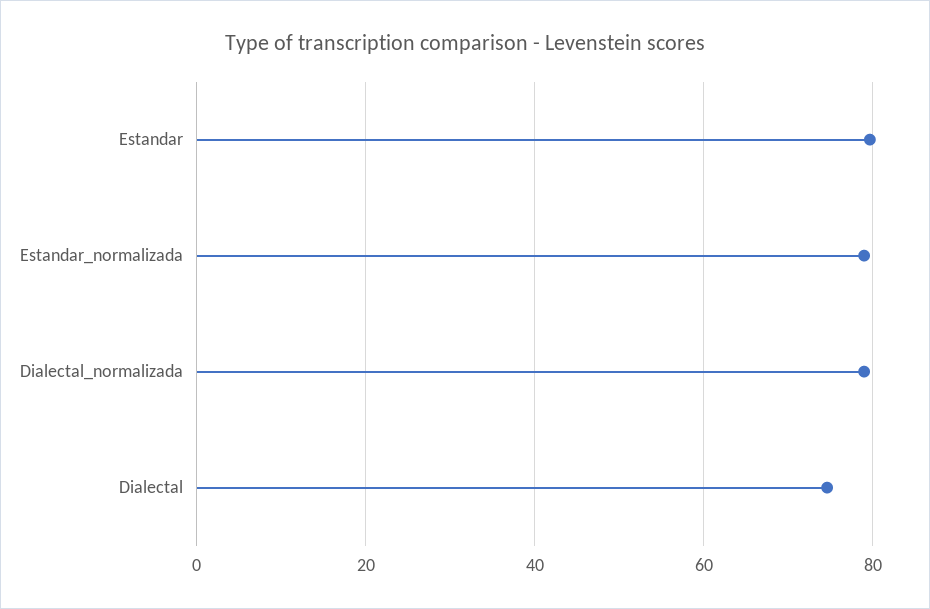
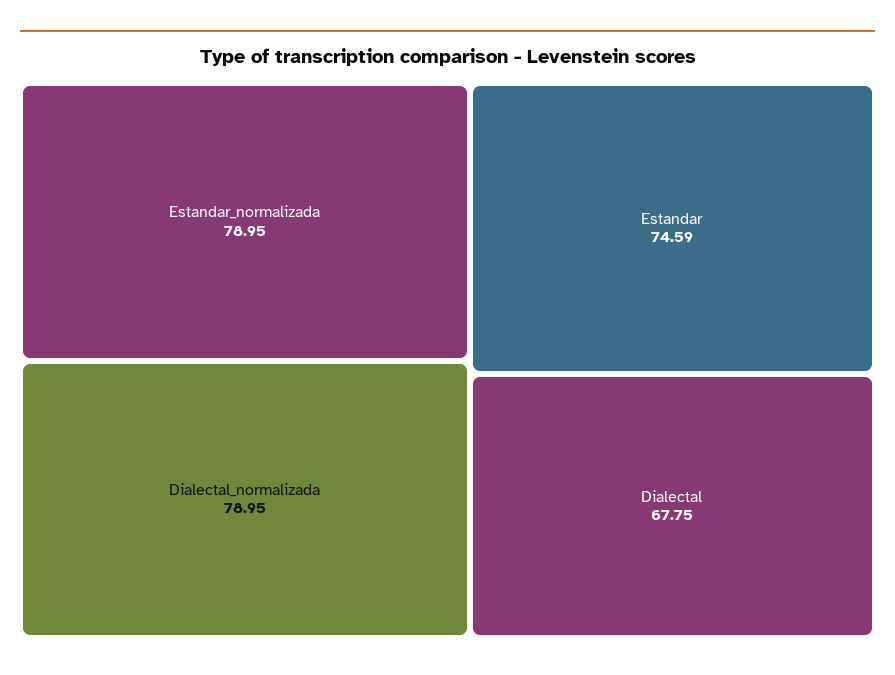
  {
-   "Estandar": 80,
+   "Estandar": 74.59,
    "Estandar_normalizada": 78.95,
    "Dialectal_normalizada": 78.95,
-   "Dialectal": 74
+   "Dialectal": 67.75
  }

